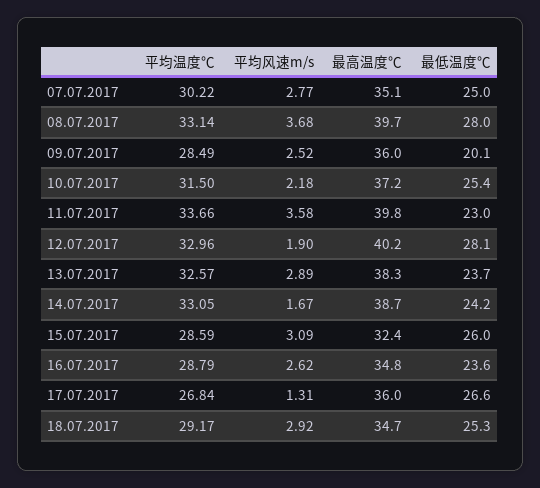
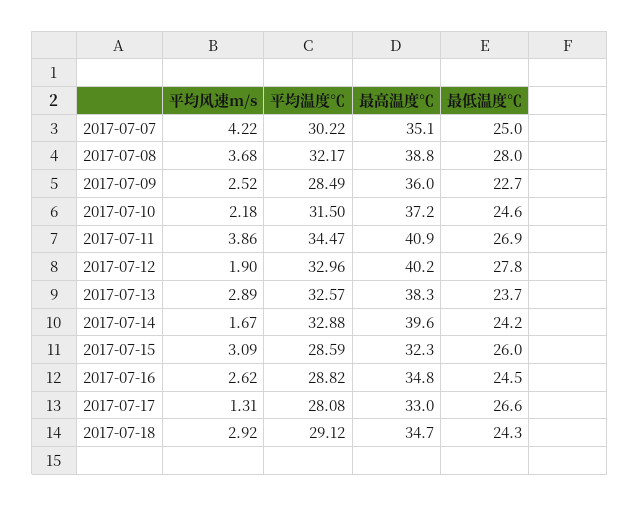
  {
    "平均温度℃": {
      "07.07.2017": 30.22,
-     "08.07.2017": 33.14,
+     "08.07.2017": 32.17,
      "09.07.2017": 28.49,
      "10.07.2017": 31.5,
-     "11.07.2017": 33.66,
+     "11.07.2017": 34.47,
      "12.07.2017": 32.96,
      "13.07.2017": 32.57,
-     "14.07.2017": 33.05,
+     "14.07.2017": 32.88,
      "15.07.2017": 28.59,
-     "16.07.2017": 28.79,
+     "16.07.2017": 28.82,
-     "17.07.2017": 26.84,
+     "17.07.2017": 28.08,
-     "18.07.2017": 29.17
+     "18.07.2017": 29.12
    },
    "平均风速m/s": {
-     "07.07.2017": 2.77,
+     "07.07.2017": 4.22,
      "08.07.2017": 3.68,
      "09.07.2017": 2.52,
      "10.07.2017": 2.18,
-     "11.07.2017": 3.58,
+     "11.07.2017": 3.86,
      "12.07.2017": 1.9,
      "13.07.2017": 2.89,
      "14.07.2017": 1.67,
      "15.07.2017": 3.09,
      "16.07.2017": 2.62,
      "17.07.2017": 1.31,
      "18.07.2017": 2.92
    },
    "最高温度℃": {
      "07.07.2017": 35.1,
-     "08.07.2017": 39.7,
+     "08.07.2017": 38.8,
      "09.07.2017": 36,
      "10.07.2017": 37.2,
-     "11.07.2017": 39.8,
+     "11.07.2017": 40.9,
      "12.07.2017": 40.2,
      "13.07.2017": 38.3,
-     "14.07.2017": 38.7,
+     "14.07.2017": 39.6,
-     "15.07.2017": 32.4,
+     "15.07.2017": 32.3,
      "16.07.2017": 34.8,
-     "17.07.2017": 36,
+     "17.07.2017": 33,
      "18.07.2017": 34.7
    },
    "最低温度℃": {
      "07.07.2017": 25,
      "08.07.2017": 28,
-     "09.07.2017": 20.1,
+     "09.07.2017": 22.7,
-     "10.07.2017": 25.4,
+     "10.07.2017": 24.6,
-     "11.07.2017": 23,
+     "11.07.2017": 26.9,
-     "12.07.2017": 28.1,
+     "12.07.2017": 27.8,
      "13.07.2017": 23.7,
      "14.07.2017": 24.2,
      "15.07.2017": 26,
-     "16.07.2017": 23.6,
+     "16.07.2017": 24.5,
      "17.07.2017": 26.6,
-     "18.07.2017": 25.3
+     "18.07.2017": 24.3
    }
  }

